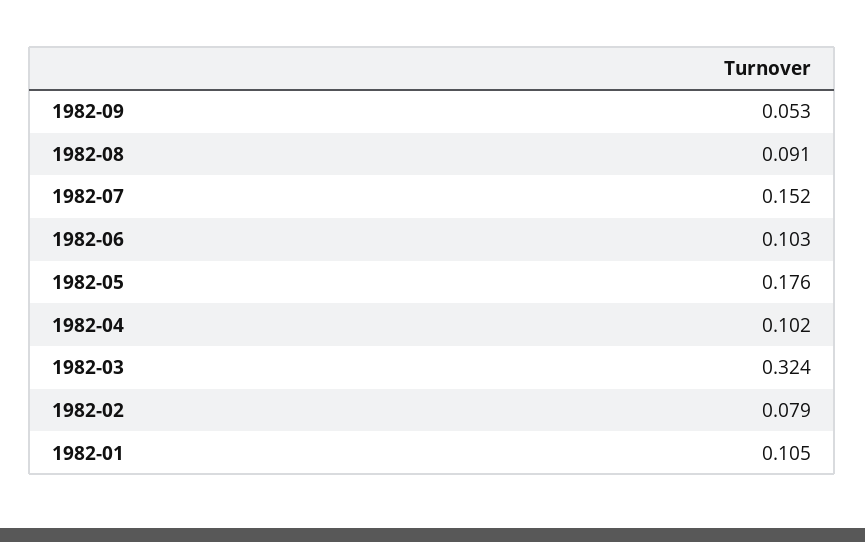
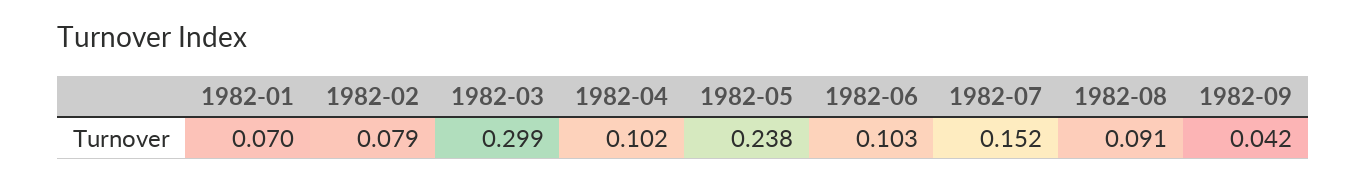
  {
-   "1982-09": 0.053,
+   "1982-09": 0.042,
    "1982-08": 0.091,
    "1982-07": 0.152,
    "1982-06": 0.103,
-   "1982-05": 0.176,
+   "1982-05": 0.238,
    "1982-04": 0.102,
-   "1982-03": 0.324,
+   "1982-03": 0.299,
    "1982-02": 0.079,
-   "1982-01": 0.105
+   "1982-01": 0.07
  }

